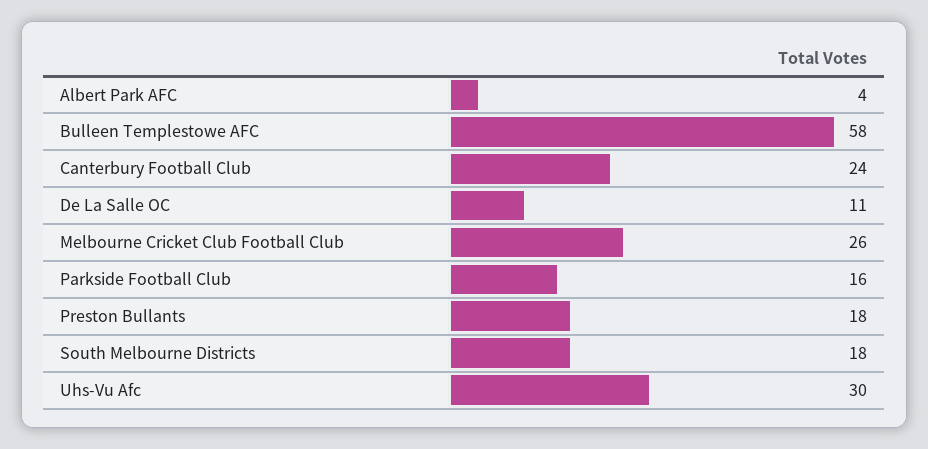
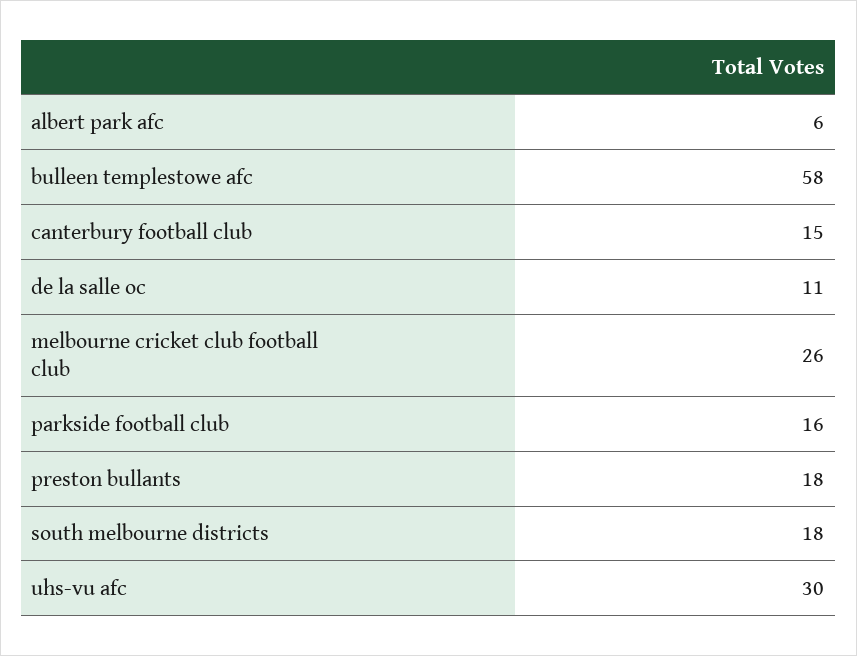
  {
-   "Albert Park AFC": 4,
+   "Albert Park AFC": 6,
    "Bulleen Templestowe AFC": 58,
-   "Canterbury Football Club": 24,
+   "Canterbury Football Club": 15,
    "De La Salle OC": 11,
    "Melbourne Cricket Club Football Club": 26,
    "Parkside Football Club": 16,
    "Preston Bullants": 18,
    "South Melbourne Districts": 18,
    "Uhs-Vu Afc": 30
  }

